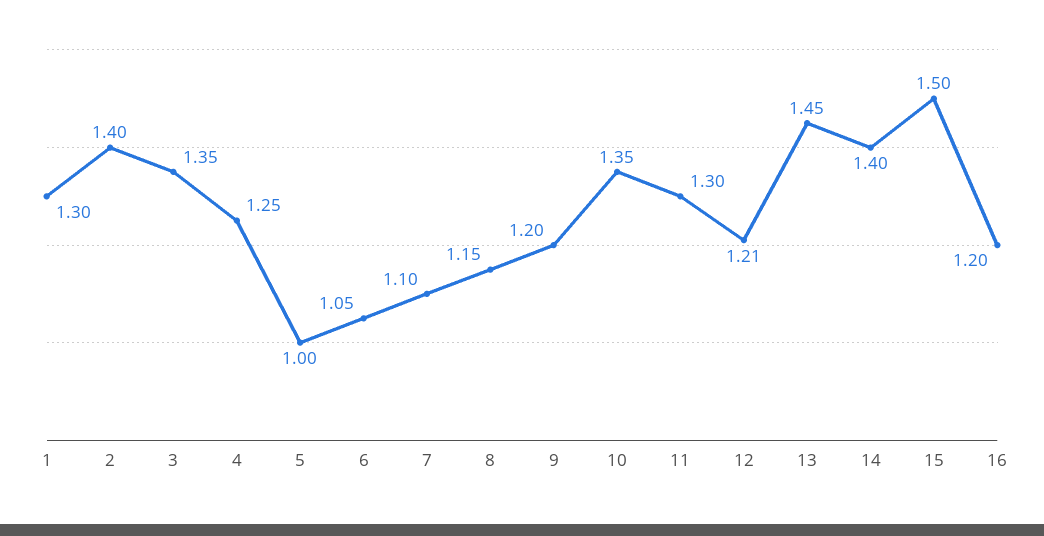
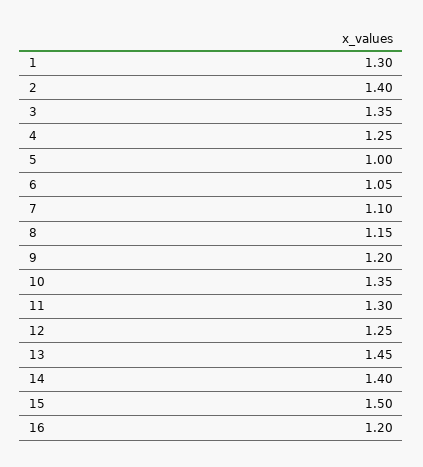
  {
    "1": 1.3,
    "2": 1.4,
    "3": 1.35,
    "4": 1.25,
    "5": 1,
    "6": 1.05,
    "7": 1.1,
    "8": 1.15,
    "9": 1.2,
    "10": 1.35,
    "11": 1.3,
-   "12": 1.21,
+   "12": 1.25,
    "13": 1.45,
    "14": 1.4,
    "15": 1.5,
    "16": 1.2
  }

